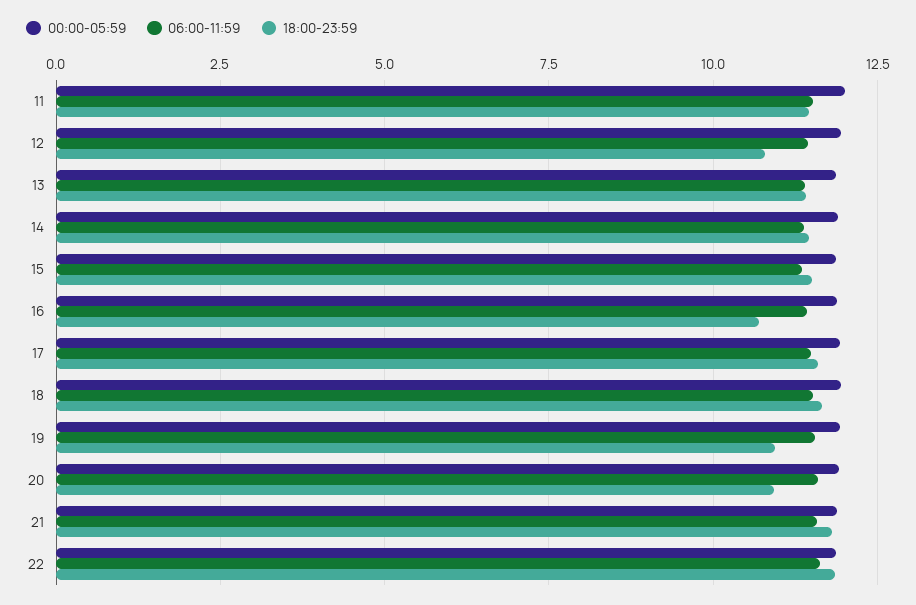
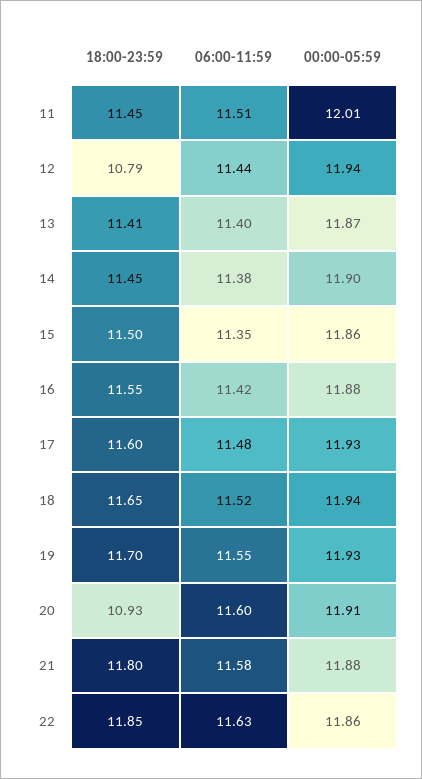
  {
    "00:00-05:59": {
      "11": 12.01,
      "12": 11.94,
      "13": 11.87,
      "14": 11.9,
      "15": 11.86,
      "16": 11.88,
      "17": 11.93,
      "18": 11.94,
      "19": 11.93,
      "20": 11.91,
      "21": 11.88,
      "22": 11.86
    },
    "06:00-11:59": {
      "11": 11.51,
      "12": 11.44,
      "13": 11.4,
      "14": 11.38,
      "15": 11.35,
      "16": 11.42,
      "17": 11.48,
      "18": 11.52,
      "19": 11.55,
      "20": 11.6,
      "21": 11.58,
      "22": 11.63
    },
    "18:00-23:59": {
      "11": 11.45,
      "12": 10.79,
      "13": 11.41,
      "14": 11.45,
      "15": 11.5,
-     "16": 10.75,
+     "16": 11.55,
      "17": 11.6,
      "18": 11.65,
-     "19": 11,
+     "19": 11.7,
      "20": 10.93,
      "21": 11.8,
      "22": 11.85
    }
  }

